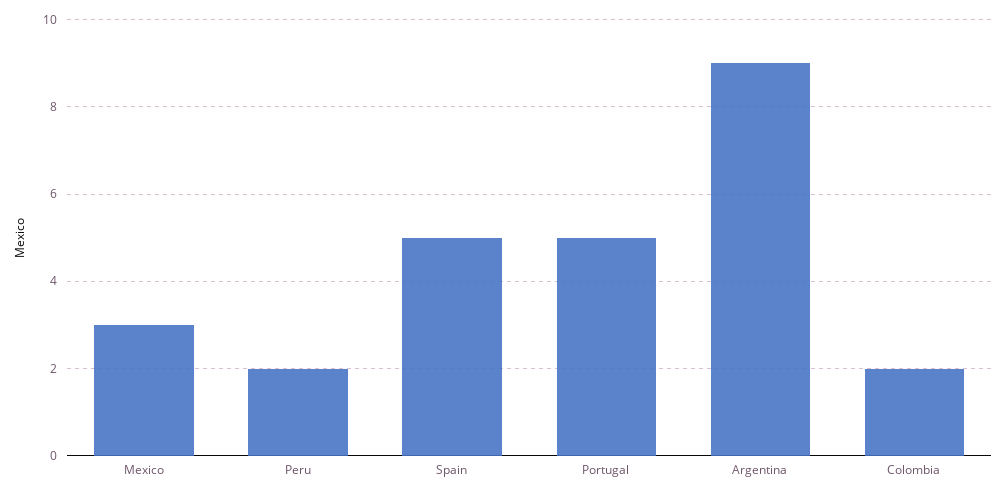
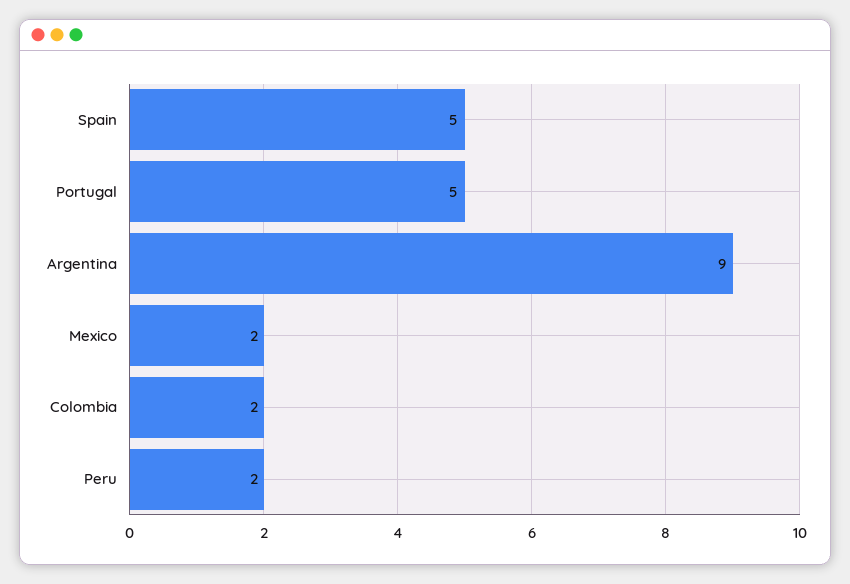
  {
-   "Mexico": 3,
+   "Mexico": 2,
    "Peru": 2,
    "Spain": 5,
    "Portugal": 5,
    "Argentina": 9,
    "Colombia": 2
  }

